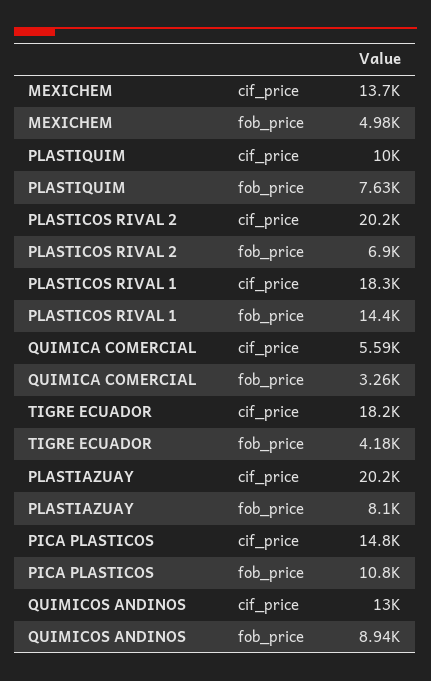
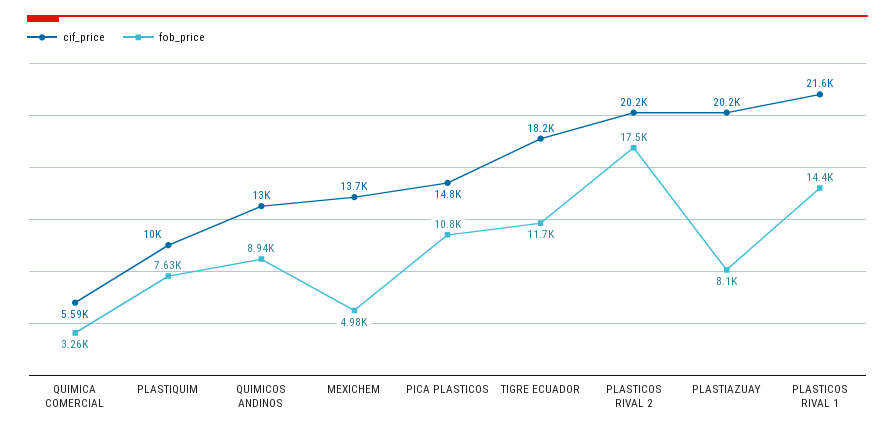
  {
    "cif_price": {
      "MEXICHEM": 13700,
      "PLASTIQUIM": 10000,
      "PLASTICOS RIVAL 2": 20200,
-     "PLASTICOS RIVAL 1": 18300,
+     "PLASTICOS RIVAL 1": 21600,
      "QUIMICA COMERCIAL": 5590,
      "TIGRE ECUADOR": 18200,
      "PLASTIAZUAY": 20200,
      "PICA PLASTICOS": 14800,
      "QUIMICOS ANDINOS": 13000
    },
    "fob_price": {
      "MEXICHEM": 4980,
      "PLASTIQUIM": 7630,
-     "PLASTICOS RIVAL 2": 6900,
+     "PLASTICOS RIVAL 2": 17500,
      "PLASTICOS RIVAL 1": 14400,
      "QUIMICA COMERCIAL": 3260,
-     "TIGRE ECUADOR": 4180,
+     "TIGRE ECUADOR": 11700,
      "PLASTIAZUAY": 8100,
      "PICA PLASTICOS": 10800,
      "QUIMICOS ANDINOS": 8940
    }
  }

